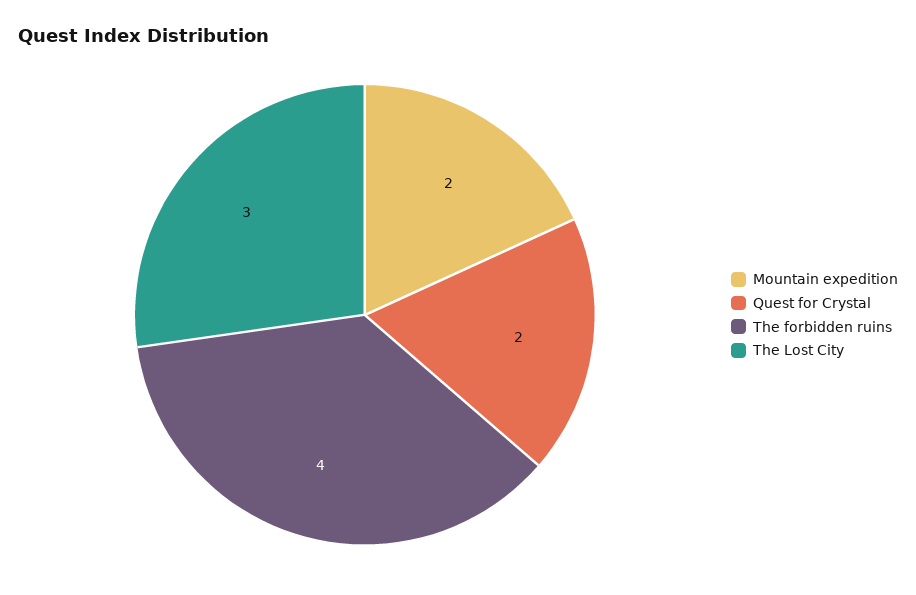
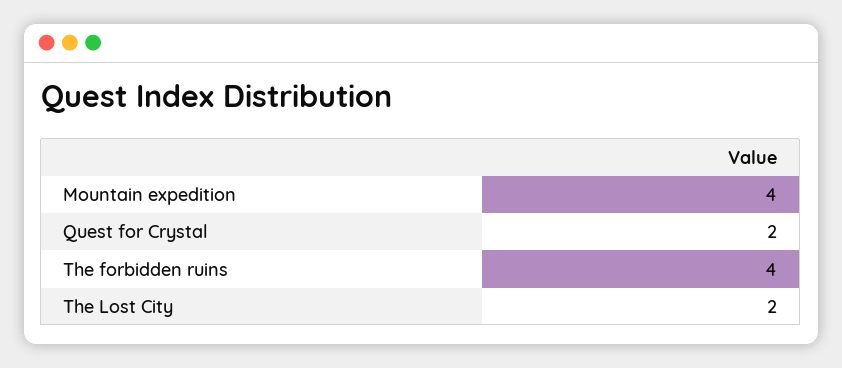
  {
-   "Mountain expedition": 2,
+   "Mountain expedition": 4,
    "Quest for Crystal": 2,
    "The forbidden ruins": 4,
-   "The Lost City": 3
+   "The Lost City": 2
  }

